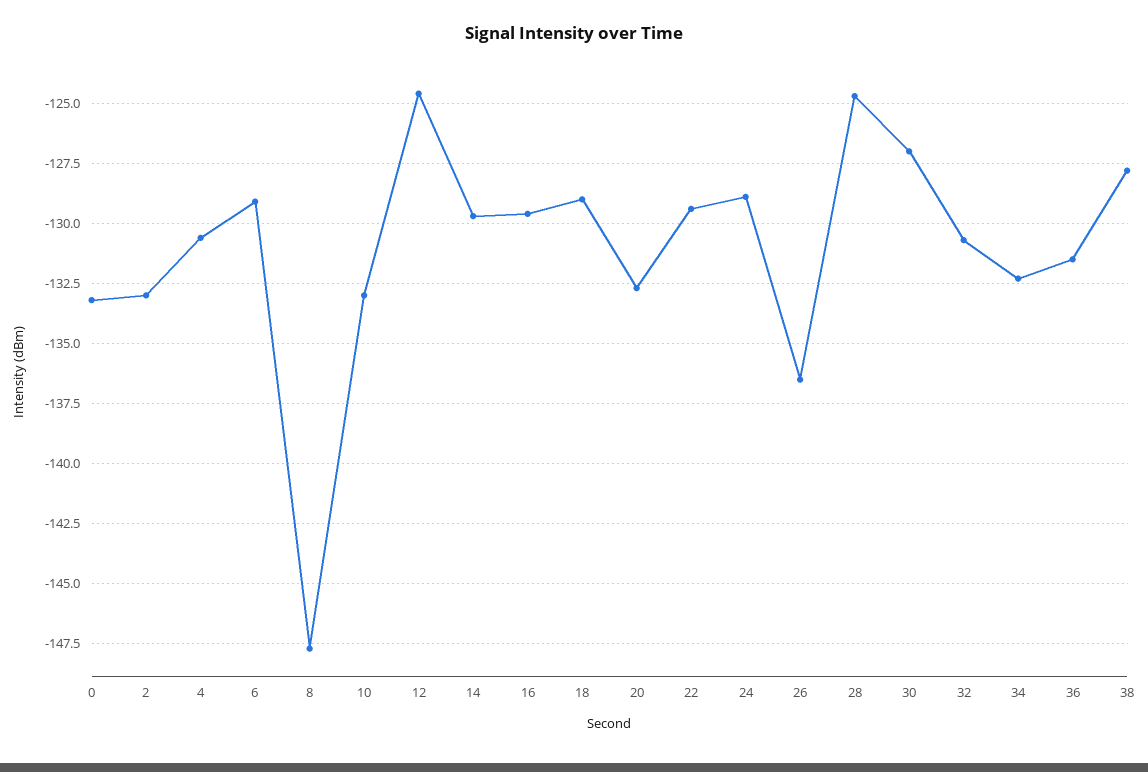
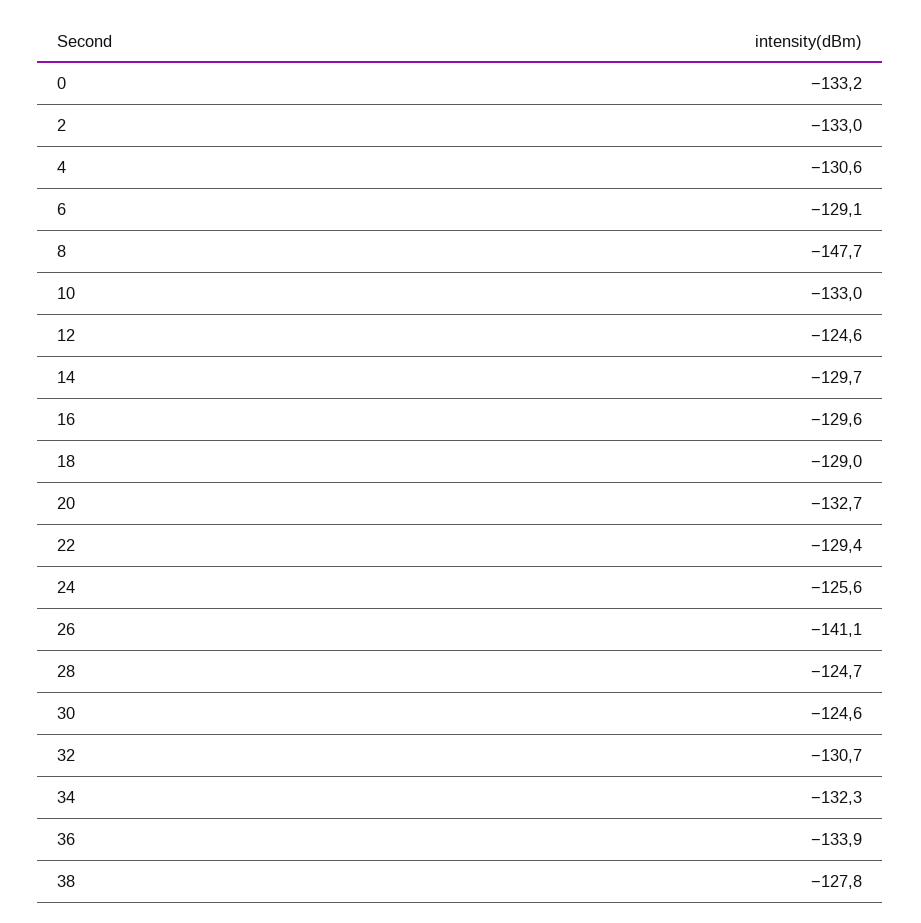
  {
    "0": -133.2,
    "2": -133,
    "4": -130.6,
    "6": -129.1,
    "8": -147.7,
    "10": -133,
    "12": -124.6,
    "14": -129.7,
    "16": -129.6,
    "18": -129,
    "20": -132.7,
    "22": -129.4,
-   "24": -129,
+   "24": -125.6,
-   "26": -136.5,
+   "26": -141.1,
    "28": -124.7,
-   "30": -127,
+   "30": -124.6,
    "32": -130.7,
    "34": -132.3,
-   "36": -131.5,
+   "36": -133.9,
    "38": -127.8
  }

